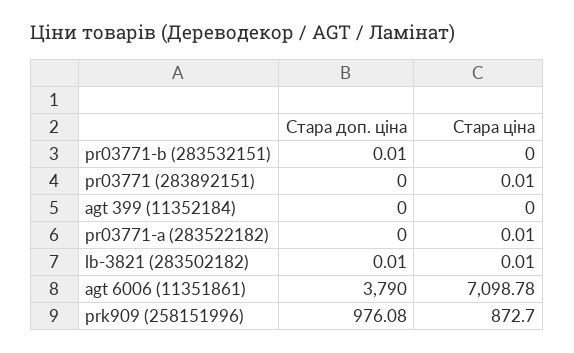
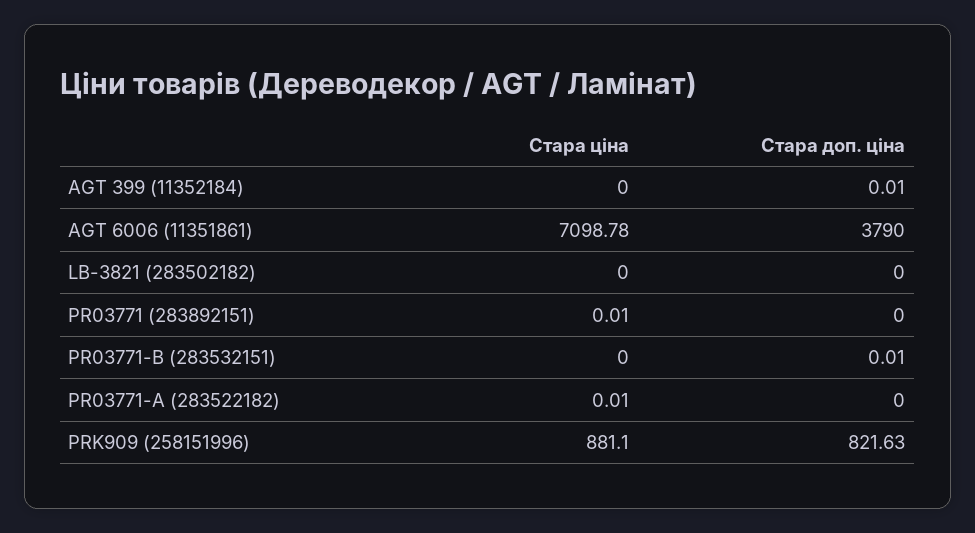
  {
    "Стара доп. ціна": {
      "pr03771-b (283532151)": 0.01,
      "pr03771 (283892151)": 0,
-     "agt 399 (11352184)": 0,
+     "agt 399 (11352184)": 0.01,
      "pr03771-а (283522182)": 0,
-     "lb-3821 (283502182)": 0.01,
+     "lb-3821 (283502182)": 0,
      "agt 6006 (11351861)": 3790,
-     "prk909 (258151996)": 976.08
+     "prk909 (258151996)": 821.63
    },
    "Стара ціна": {
      "pr03771-b (283532151)": 0,
      "pr03771 (283892151)": 0.01,
      "agt 399 (11352184)": 0,
      "pr03771-а (283522182)": 0.01,
-     "lb-3821 (283502182)": 0.01,
+     "lb-3821 (283502182)": 0,
      "agt 6006 (11351861)": 7098.78,
-     "prk909 (258151996)": 872.7
+     "prk909 (258151996)": 881.1
    }
  }

